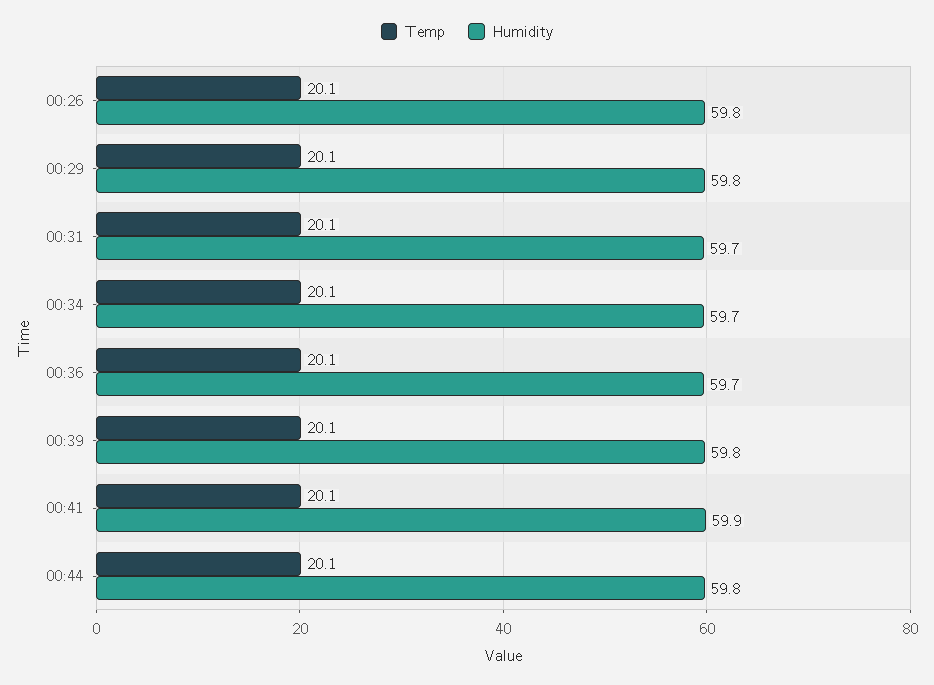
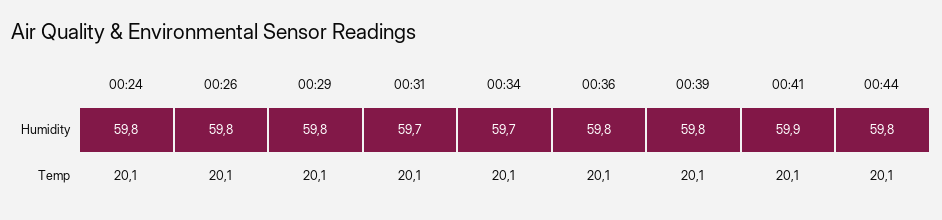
  {
    "Temp": {
      "00:26": 20.1,
      "00:29": 20.1,
      "00:31": 20.1,
      "00:34": 20.1,
      "00:36": 20.1,
      "00:39": 20.1,
      "00:41": 20.1,
-     "00:44": 20.1
+     "00:44": 20.1,
+     "00:24": 20.1
    },
    "Humidity": {
      "00:26": 59.8,
      "00:29": 59.8,
      "00:31": 59.7,
      "00:34": 59.7,
-     "00:36": 59.7,
+     "00:36": 59.8,
      "00:39": 59.8,
      "00:41": 59.9,
-     "00:44": 59.8
+     "00:44": 59.8,
+     "00:24": 59.8
    }
  }

